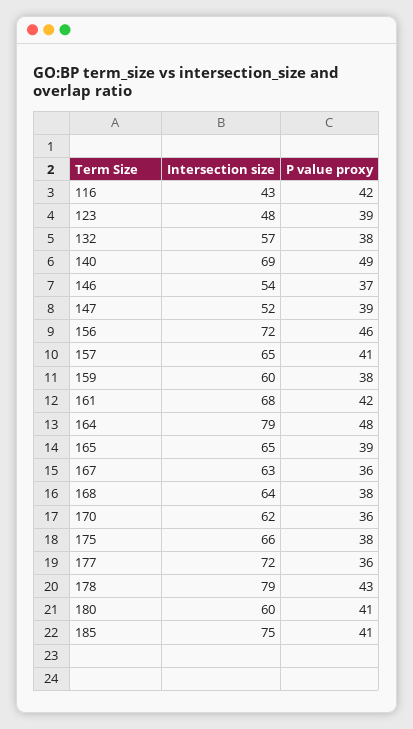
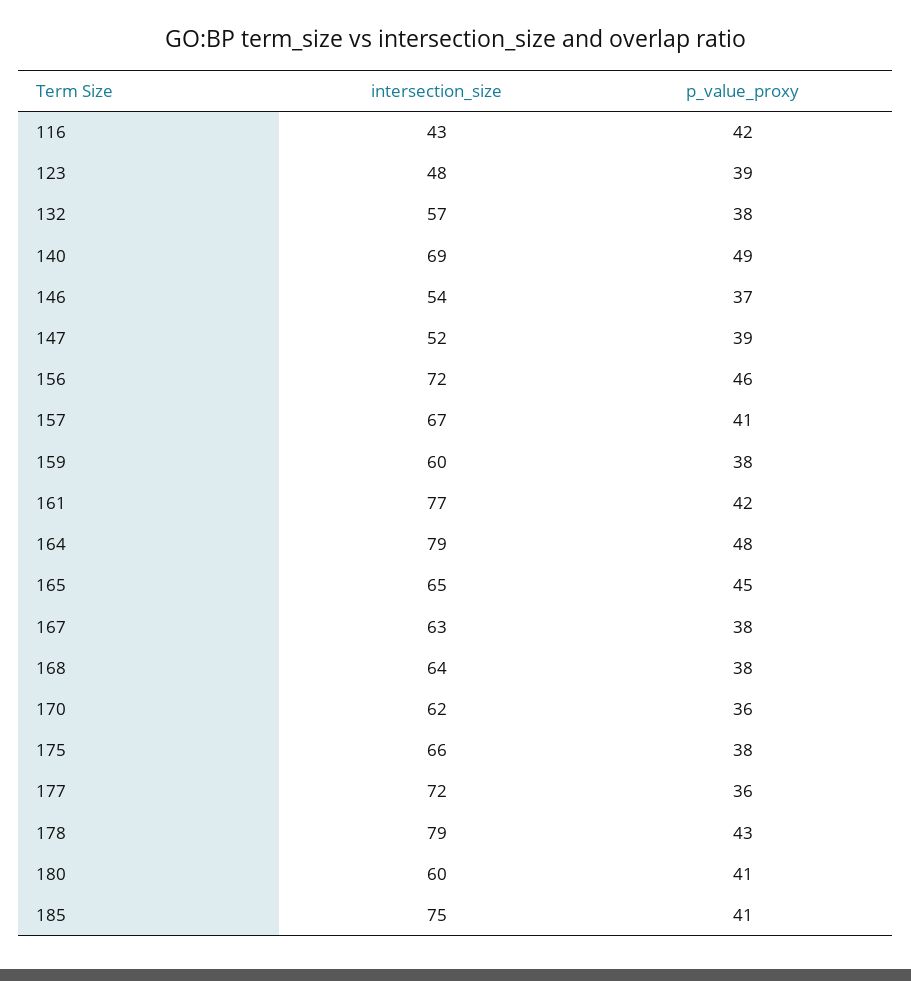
  {
    "Intersection size": {
      "116": 43,
      "123": 48,
      "132": 57,
      "140": 69,
      "146": 54,
      "147": 52,
      "156": 72,
-     "157": 65,
+     "157": 67,
      "159": 60,
-     "161": 68,
+     "161": 77,
      "164": 79,
      "165": 65,
      "167": 63,
      "168": 64,
      "170": 62,
      "175": 66,
      "177": 72,
      "178": 79,
      "180": 60,
      "185": 75
    },
    "P value proxy": {
      "116": 42,
      "123": 39,
      "132": 38,
      "140": 49,
      "146": 37,
      "147": 39,
      "156": 46,
      "157": 41,
      "159": 38,
      "161": 42,
      "164": 48,
-     "165": 39,
+     "165": 45,
-     "167": 36,
+     "167": 38,
      "168": 38,
      "170": 36,
      "175": 38,
      "177": 36,
      "178": 43,
      "180": 41,
      "185": 41
    }
  }

